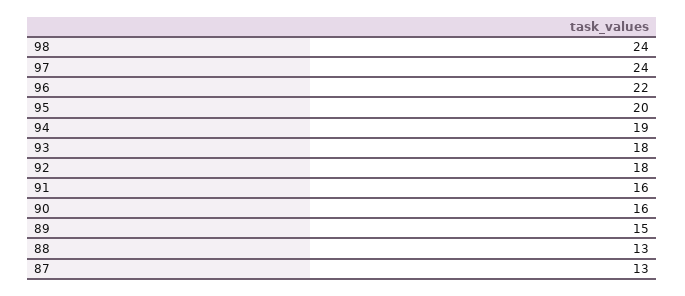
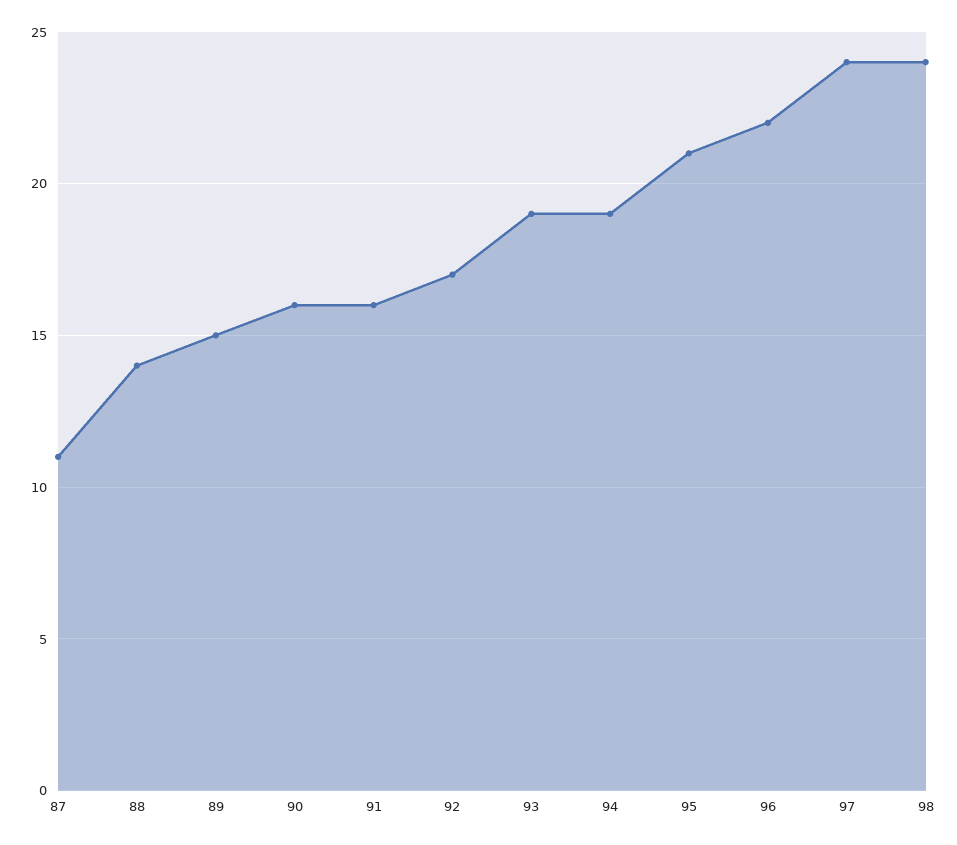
  {
    "98": 24,
    "97": 24,
    "96": 22,
-   "95": 20,
+   "95": 21,
    "94": 19,
-   "93": 18,
+   "93": 19,
-   "92": 18,
+   "92": 17,
    "91": 16,
    "90": 16,
    "89": 15,
-   "88": 13,
+   "88": 14,
-   "87": 13
+   "87": 11
  }

